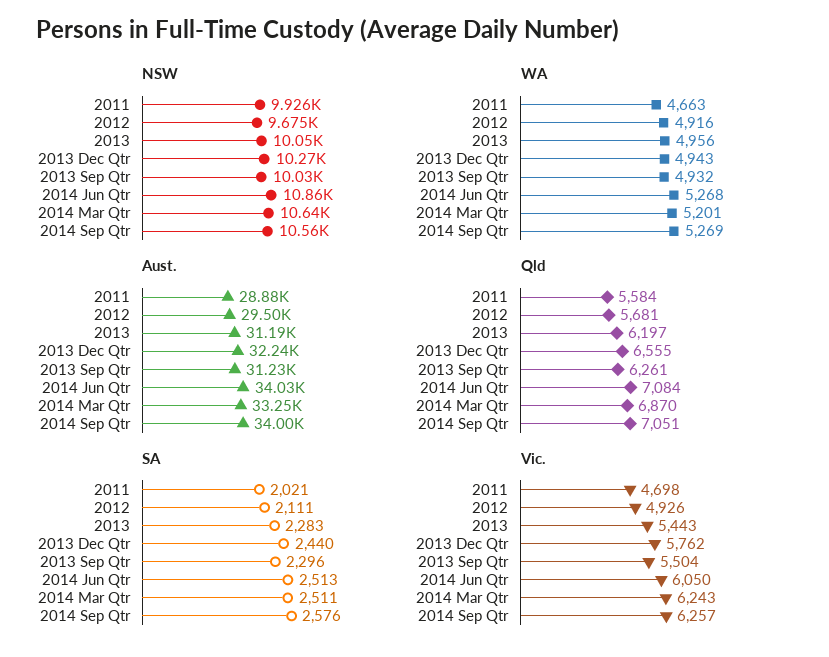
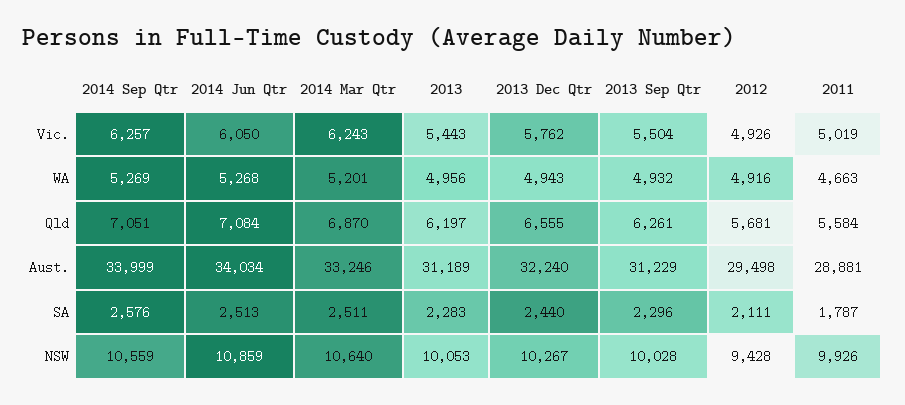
  {
    "NSW": {
      "2011": 9926,
-     "2012": 9675,
+     "2012": 9428,
      "2013": 10053,
      "2013 Dec Qtr": 10267,
      "2013 Sep Qtr": 10028,
      "2014 Jun Qtr": 10859,
      "2014 Mar Qtr": 10640,
      "2014 Sep Qtr": 10559
    },
    "WA": {
      "2011": 4663,
      "2012": 4916,
      "2013": 4956,
      "2013 Dec Qtr": 4943,
      "2013 Sep Qtr": 4932,
      "2014 Jun Qtr": 5268,
      "2014 Mar Qtr": 5201,
      "2014 Sep Qtr": 5269
    },
    "Aust.": {
      "2011": 28881,
      "2012": 29498,
      "2013": 31189,
      "2013 Dec Qtr": 32240,
      "2013 Sep Qtr": 31229,
      "2014 Jun Qtr": 34034,
      "2014 Mar Qtr": 33246,
      "2014 Sep Qtr": 33999
    },
    "Qld": {
      "2011": 5584,
      "2012": 5681,
      "2013": 6197,
      "2013 Dec Qtr": 6555,
      "2013 Sep Qtr": 6261,
      "2014 Jun Qtr": 7084,
      "2014 Mar Qtr": 6870,
      "2014 Sep Qtr": 7051
    },
    "SA": {
-     "2011": 2021,
+     "2011": 1787,
      "2012": 2111,
      "2013": 2283,
      "2013 Dec Qtr": 2440,
      "2013 Sep Qtr": 2296,
      "2014 Jun Qtr": 2513,
      "2014 Mar Qtr": 2511,
      "2014 Sep Qtr": 2576
    },
    "Vic.": {
-     "2011": 4698,
+     "2011": 5019,
      "2012": 4926,
      "2013": 5443,
      "2013 Dec Qtr": 5762,
      "2013 Sep Qtr": 5504,
      "2014 Jun Qtr": 6050,
      "2014 Mar Qtr": 6243,
      "2014 Sep Qtr": 6257
    }
  }

